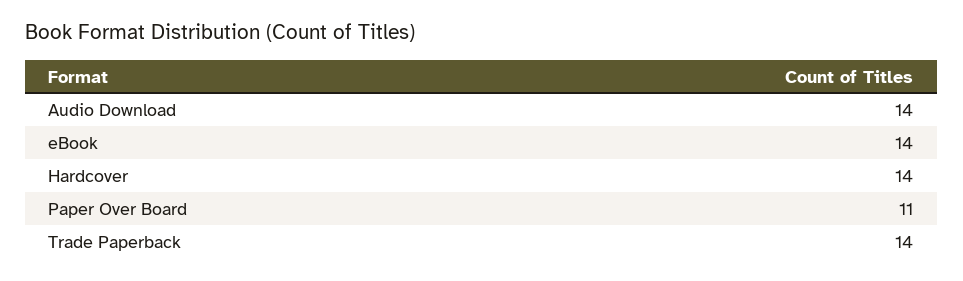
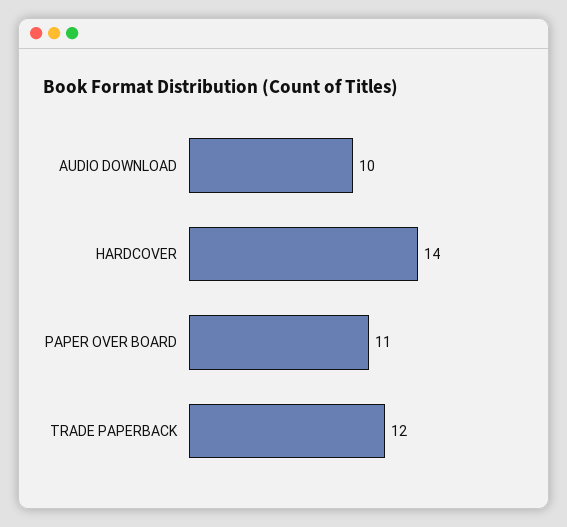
  {
-   "Audio Download": 14,
+   "Audio Download": 10,
-   "eBook": 14,
    "Hardcover": 14,
    "Paper Over Board": 11,
-   "Trade Paperback": 14
+   "Trade Paperback": 12
  }

